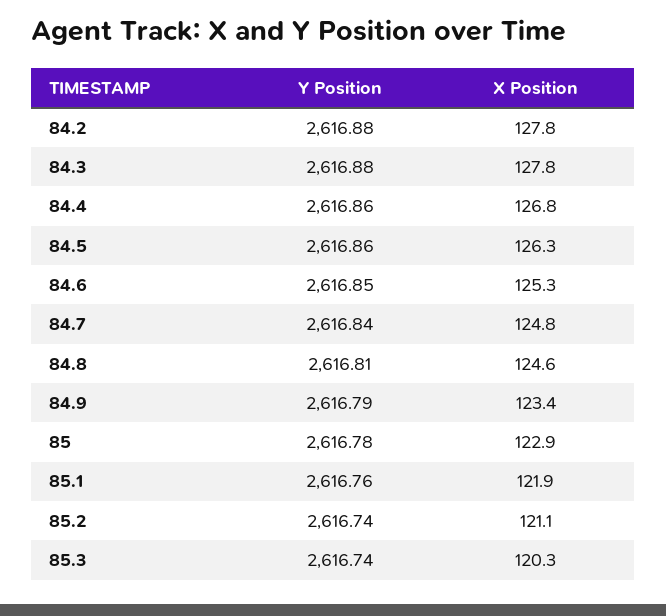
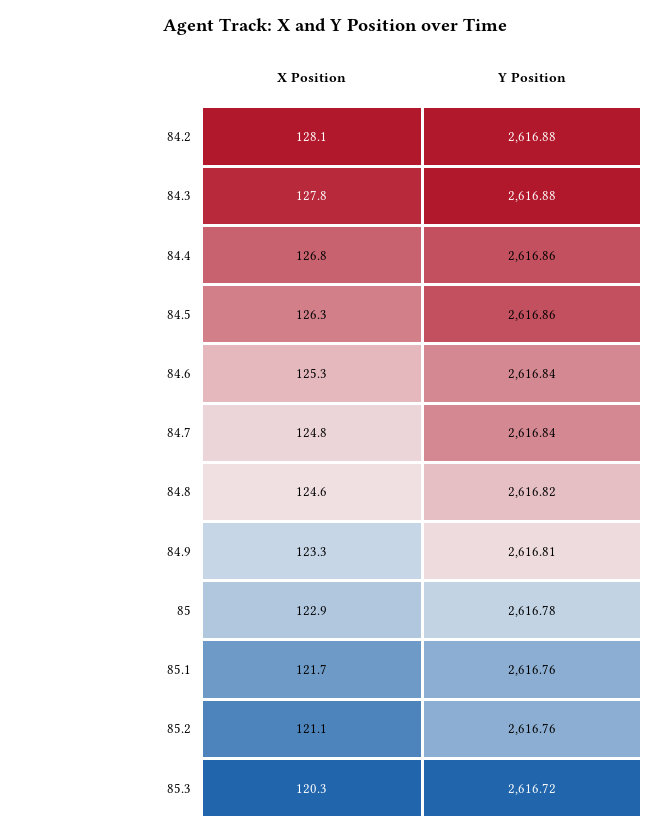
  {
    "Y Position": {
      "84.2": 2616.88,
      "84.3": 2616.88,
      "84.4": 2616.86,
      "84.5": 2616.86,
-     "84.6": 2616.85,
+     "84.6": 2616.84,
      "84.7": 2616.84,
-     "84.8": 2616.81,
+     "84.8": 2616.82,
-     "84.9": 2616.79,
+     "84.9": 2616.81,
      "85": 2616.78,
      "85.1": 2616.76,
-     "85.2": 2616.74,
+     "85.2": 2616.76,
-     "85.3": 2616.74
+     "85.3": 2616.72
    },
    "X Position": {
-     "84.2": 127.8,
+     "84.2": 128.1,
      "84.3": 127.8,
      "84.4": 126.8,
      "84.5": 126.3,
      "84.6": 125.3,
      "84.7": 124.8,
      "84.8": 124.6,
-     "84.9": 123.4,
+     "84.9": 123.3,
      "85": 122.9,
-     "85.1": 121.9,
+     "85.1": 121.7,
      "85.2": 121.1,
      "85.3": 120.3
    }
  }

